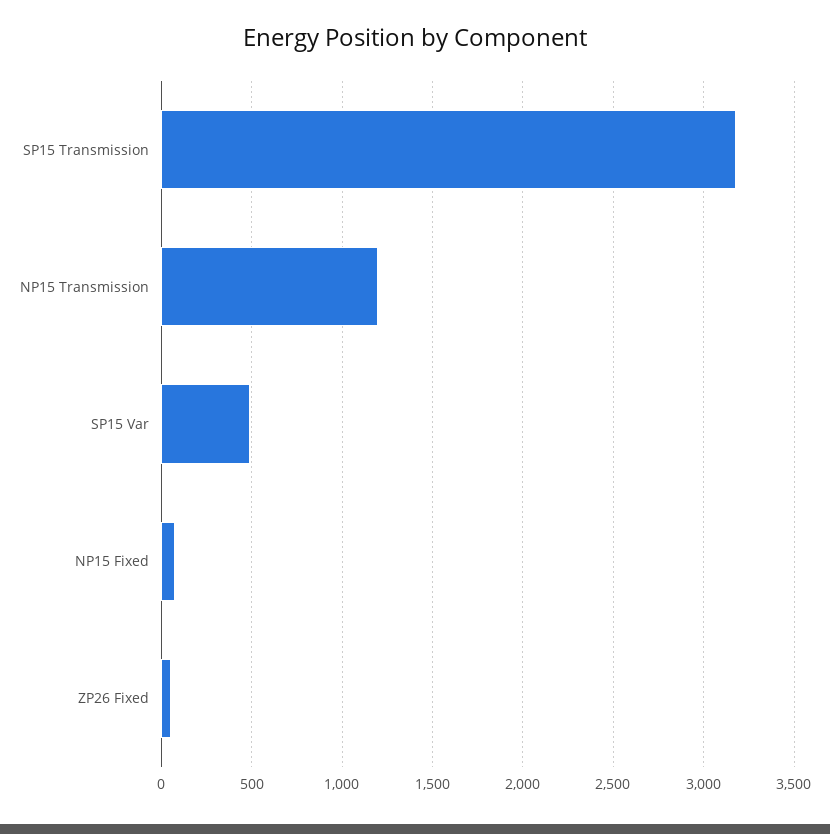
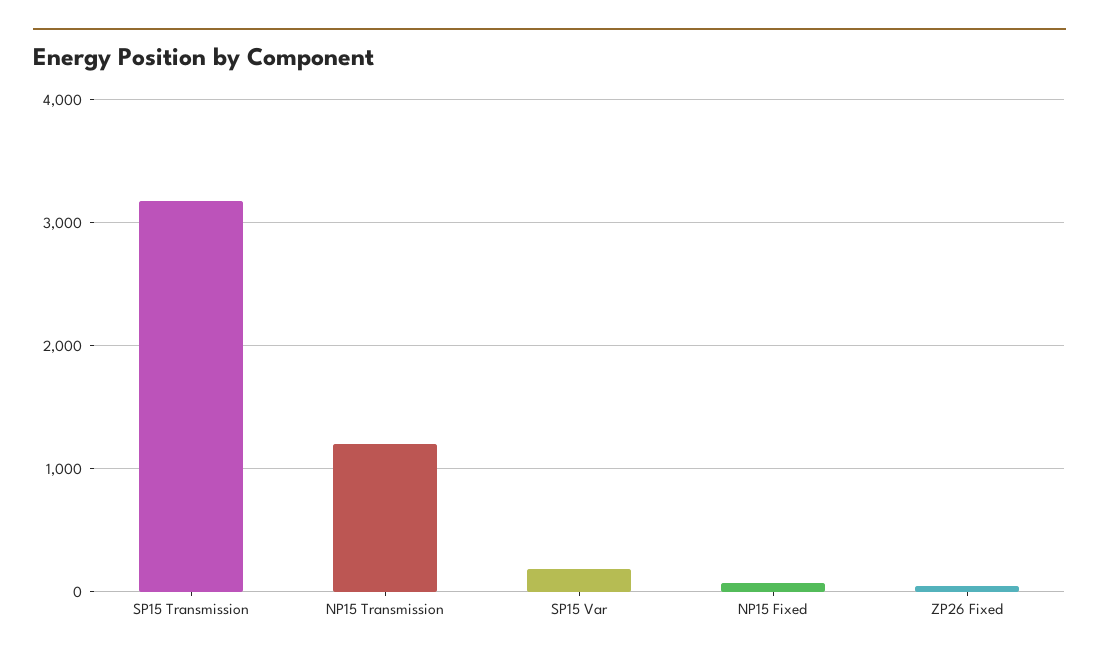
  {
    "SP15 Transmission": 3200,
    "NP15 Transmission": 1200,
-   "SP15 Var": 500,
+   "SP15 Var": 200,
    "NP15 Fixed": 50,
    "ZP26 Fixed": 50
  }

